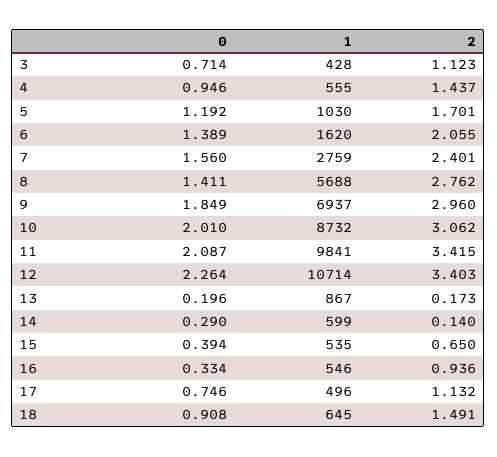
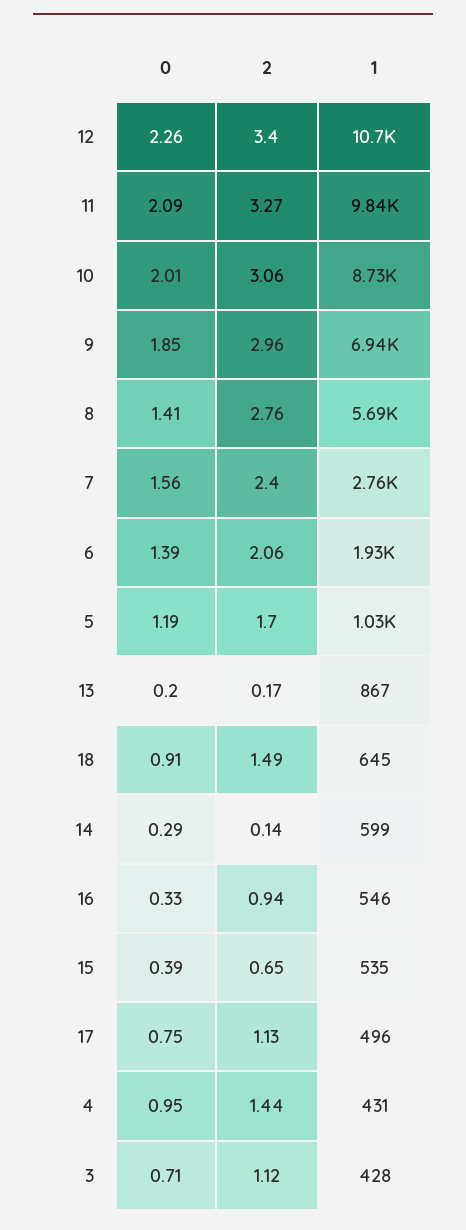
  {
    "0": {
      "3": 0.714,
      "4": 0.946,
      "5": 1.192,
      "6": 1.389,
      "7": 1.56,
      "8": 1.411,
      "9": 1.849,
      "10": 2.01,
      "11": 2.087,
      "12": 2.264,
      "13": 0.196,
      "14": 0.29,
      "15": 0.394,
      "16": 0.334,
      "17": 0.746,
      "18": 0.908
    },
    "1": {
      "3": 428,
-     "4": 555,
+     "4": 431,
      "5": 1030,
-     "6": 1620,
+     "6": 1930,
      "7": 2759,
      "8": 5688,
      "9": 6937,
      "10": 8732,
      "11": 9841,
      "12": 10714,
      "13": 867,
      "14": 599,
      "15": 535,
      "16": 546,
      "17": 496,
      "18": 645
    },
    "2": {
      "3": 1.123,
      "4": 1.437,
      "5": 1.701,
      "6": 2.055,
      "7": 2.401,
      "8": 2.762,
      "9": 2.96,
      "10": 3.062,
-     "11": 3.415,
+     "11": 3.27,
      "12": 3.403,
      "13": 0.173,
      "14": 0.14,
      "15": 0.65,
      "16": 0.936,
      "17": 1.132,
      "18": 1.491
    }
  }

